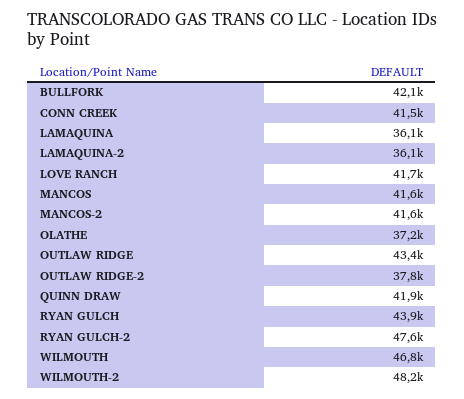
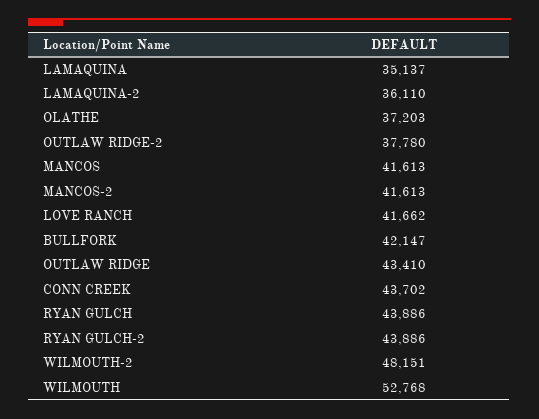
  {
    "BULLFORK": 42147,
-   "CONN CREEK": 41500,
+   "CONN CREEK": 43702,
-   "LAMAQUINA": 36100,
+   "LAMAQUINA": 35137,
    "LAMAQUINA-2": 36110,
    "LOVE RANCH": 41662,
    "MANCOS": 41613,
    "MANCOS-2": 41613,
    "OLATHE": 37203,
    "OUTLAW RIDGE": 43410,
    "OUTLAW RIDGE-2": 37780,
-   "QUINN DRAW": 41900,
    "RYAN GULCH": 43886,
-   "RYAN GULCH-2": 47600,
+   "RYAN GULCH-2": 43886,
-   "WILMOUTH": 46800,
+   "WILMOUTH": 52768,
    "WILMOUTH-2": 48151
  }

